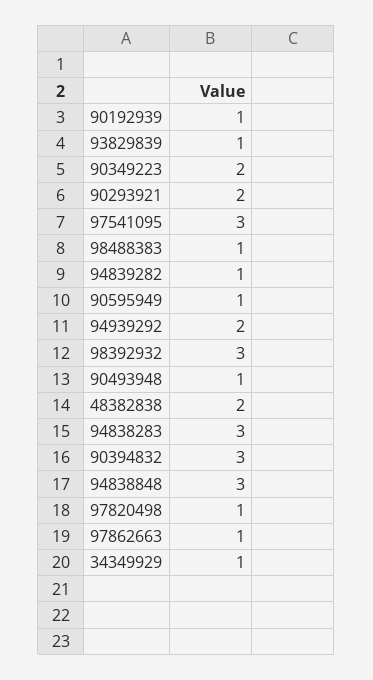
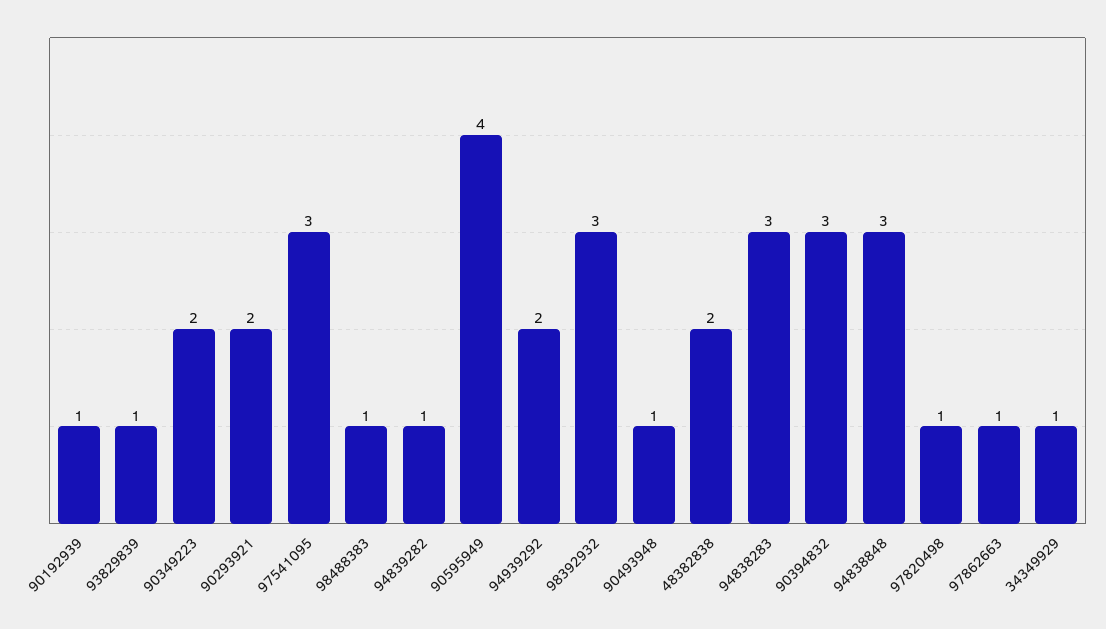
  {
    "90192939": 1,
    "93829839": 1,
    "90349223": 2,
    "90293921": 2,
    "97541095": 3,
    "98488383": 1,
    "94839282": 1,
-   "90595949": 1,
+   "90595949": 4,
    "94939292": 2,
    "98392932": 3,
    "90493948": 1,
    "48382838": 2,
    "94838283": 3,
    "90394832": 3,
    "94838848": 3,
    "97820498": 1,
    "97862663": 1,
    "34349929": 1
  }

